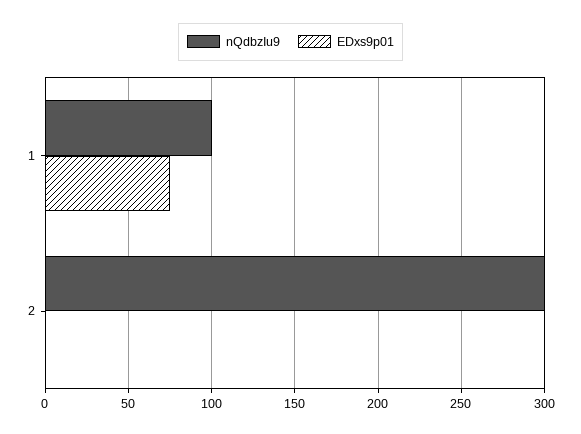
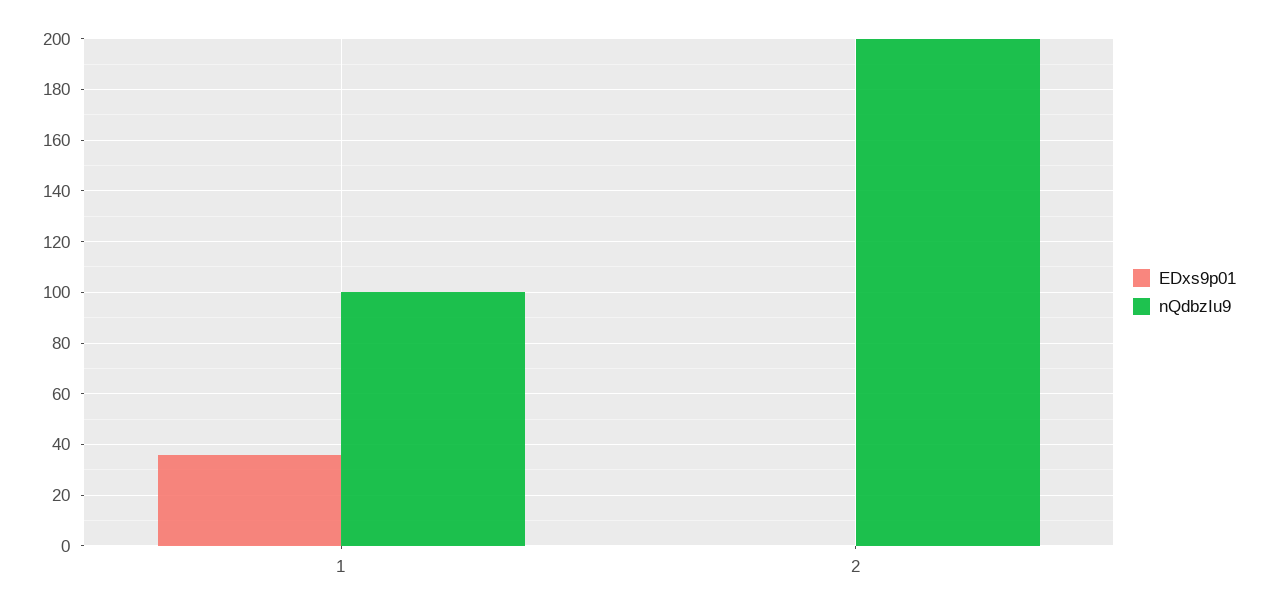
  {
    "nQdbzIu9": {
      "1": 100,
-     "2": 300
+     "2": 200
    },
    "EDxs9p01": {
-     "1": 75,
+     "1": 35,
      "2": 0
    }
  }

